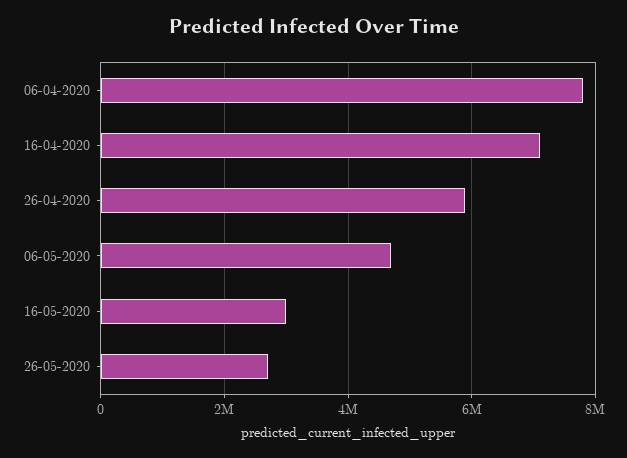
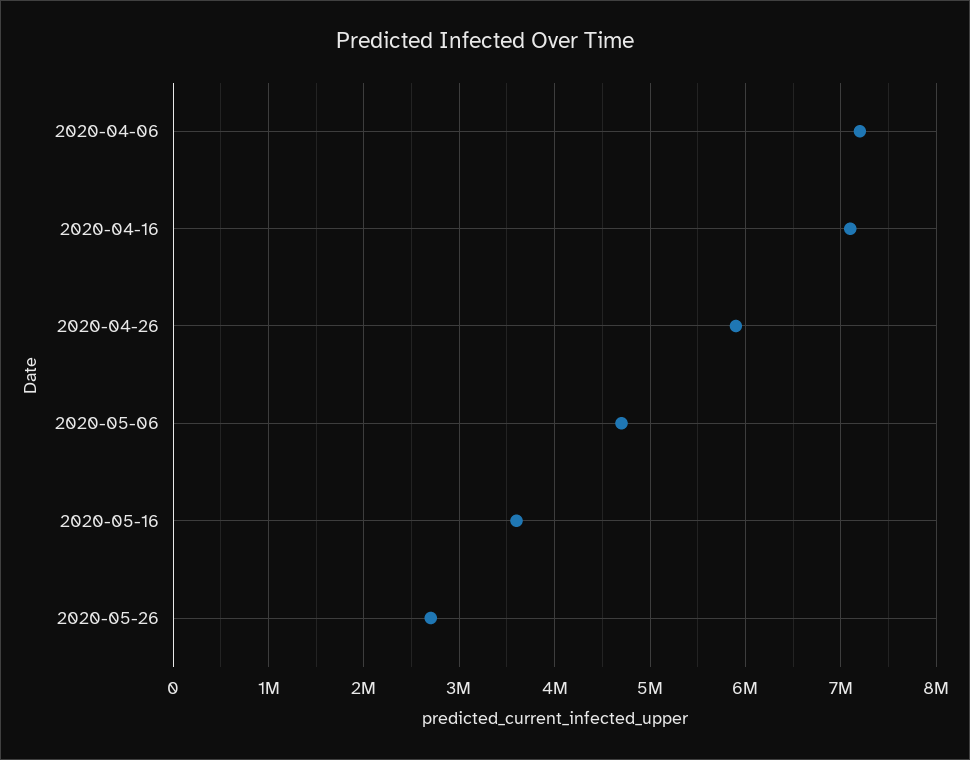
  {
-   "06-04-2020": 7800000,
+   "06-04-2020": 7200000,
    "16-04-2020": 7100000,
    "26-04-2020": 5900000,
    "06-05-2020": 4700000,
-   "16-05-2020": 3000000,
+   "16-05-2020": 3600000,
    "26-05-2020": 2700000
  }

